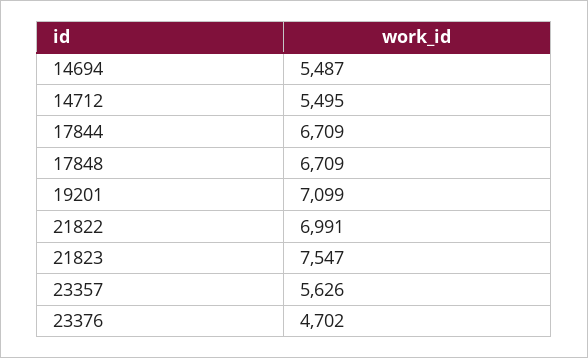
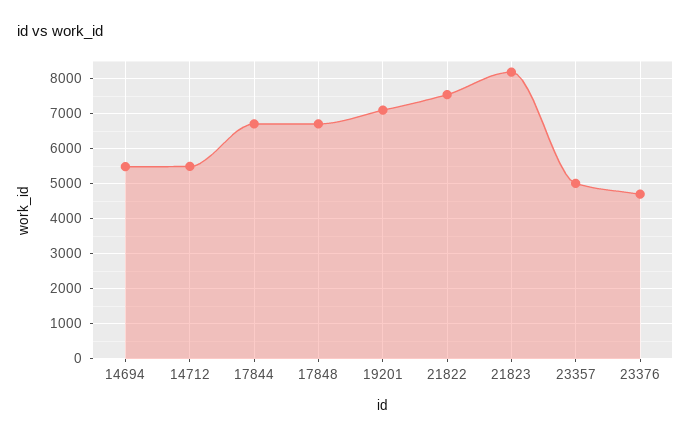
  {
    "14694": 5487,
    "14712": 5495,
    "17844": 6709,
    "17848": 6709,
    "19201": 7099,
-   "21822": 6991,
+   "21822": 7600,
-   "21823": 7547,
+   "21823": 8200,
-   "23357": 5626,
+   "23357": 5000,
    "23376": 4702
  }

